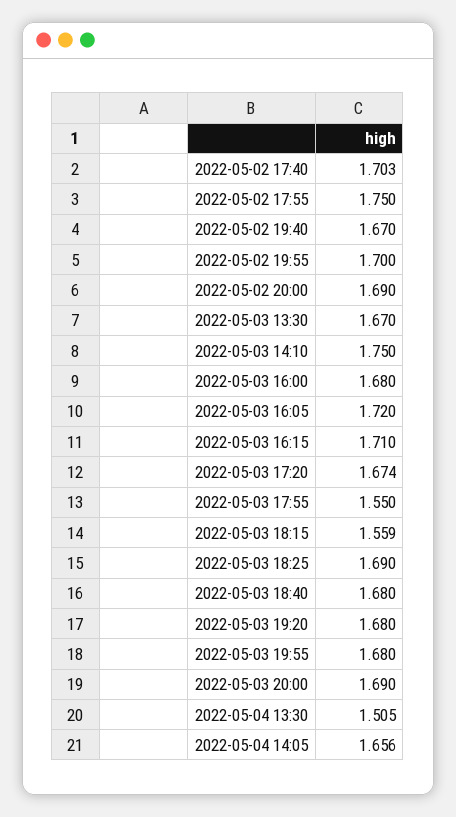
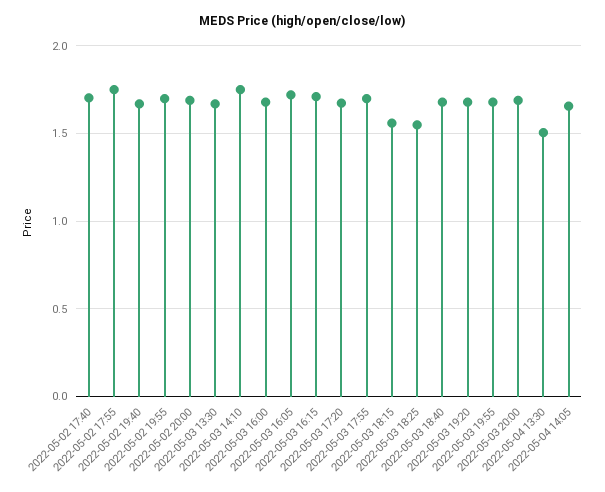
  {
    "2022-05-02 17:40": 1.703,
    "2022-05-02 17:55": 1.75,
    "2022-05-02 19:40": 1.67,
    "2022-05-02 19:55": 1.7,
    "2022-05-02 20:00": 1.69,
    "2022-05-03 13:30": 1.67,
    "2022-05-03 14:10": 1.75,
    "2022-05-03 16:00": 1.68,
    "2022-05-03 16:05": 1.72,
    "2022-05-03 16:15": 1.71,
    "2022-05-03 17:20": 1.674,
-   "2022-05-03 17:55": 1.55,
+   "2022-05-03 17:55": 1.7,
    "2022-05-03 18:15": 1.559,
-   "2022-05-03 18:25": 1.69,
+   "2022-05-03 18:25": 1.55,
    "2022-05-03 18:40": 1.68,
    "2022-05-03 19:20": 1.68,
    "2022-05-03 19:55": 1.68,
    "2022-05-03 20:00": 1.69,
    "2022-05-04 13:30": 1.505,
    "2022-05-04 14:05": 1.656
  }

